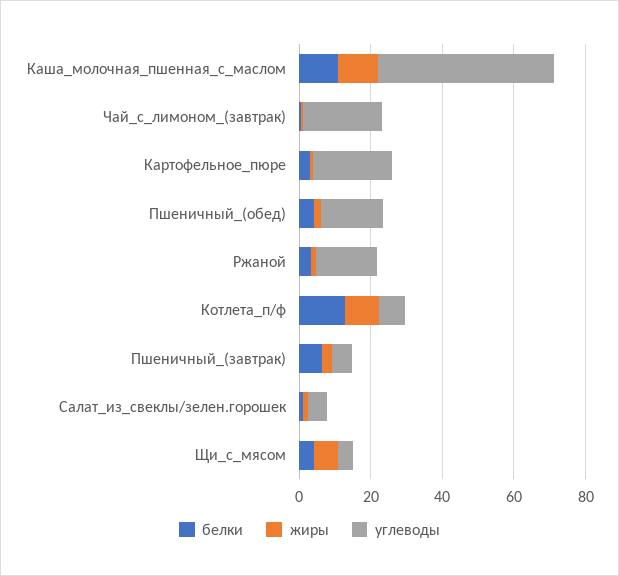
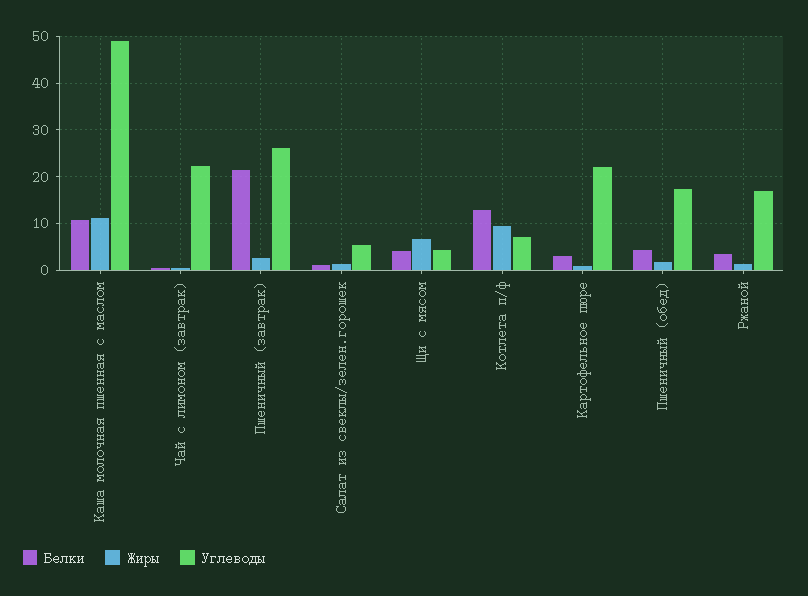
  {
    "белки": {
      "Каша_молочная_пшенная_с_маслом": 10,
      "Чай_с_лимоном_(завтрак)": 0,
      "Картофельное_пюре": 4,
      "Пшеничный_(обед)": 4,
      "Ржаной": 4,
      "Котлета_п/ф": 12,
-     "Пшеничный_(завтрак)": 5,
+     "Пшеничный_(завтрак)": 22,
      "Салат_из_свеклы/зелен.горошек": 2,
      "Щи_с_мясом": 4
    },
    "жиры": {
      "Каша_молочная_пшенная_с_маслом": 12,
      "Чай_с_лимоном_(завтрак)": 0,
      "Картофельное_пюре": 0,
      "Пшеничный_(обед)": 2,
      "Ржаной": 2,
      "Котлета_п/ф": 10,
      "Пшеничный_(завтрак)": 2,
      "Салат_из_свеклы/зелен.горошек": 2,
      "Щи_с_мясом": 6
    },
    "углеводы": {
      "Каша_молочная_пшенная_с_маслом": 50,
      "Чай_с_лимоном_(завтрак)": 22,
      "Картофельное_пюре": 22,
      "Пшеничный_(обед)": 18,
      "Ржаной": 18,
      "Котлета_п/ф": 8,
-     "Пшеничный_(завтрак)": 5,
+     "Пшеничный_(завтрак)": 26,
      "Салат_из_свеклы/зелен.горошек": 6,
      "Щи_с_мясом": 4
    }
  }

